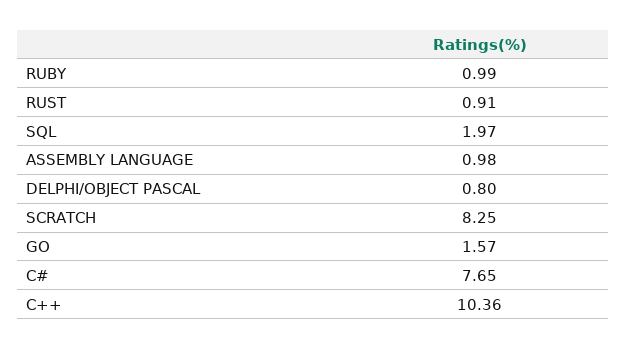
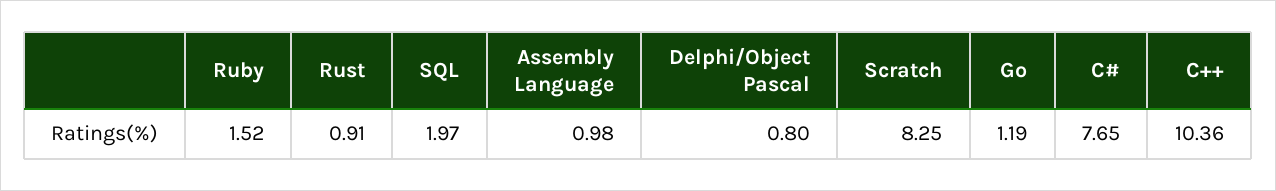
  {
-   "RUBY": 0.99,
+   "RUBY": 1.52,
    "RUST": 0.91,
    "SQL": 1.97,
    "ASSEMBLY LANGUAGE": 0.98,
    "DELPHI/OBJECT PASCAL": 0.8,
    "SCRATCH": 8.25,
-   "GO": 1.57,
+   "GO": 1.19,
    "C#": 7.65,
    "C++": 10.36
  }

